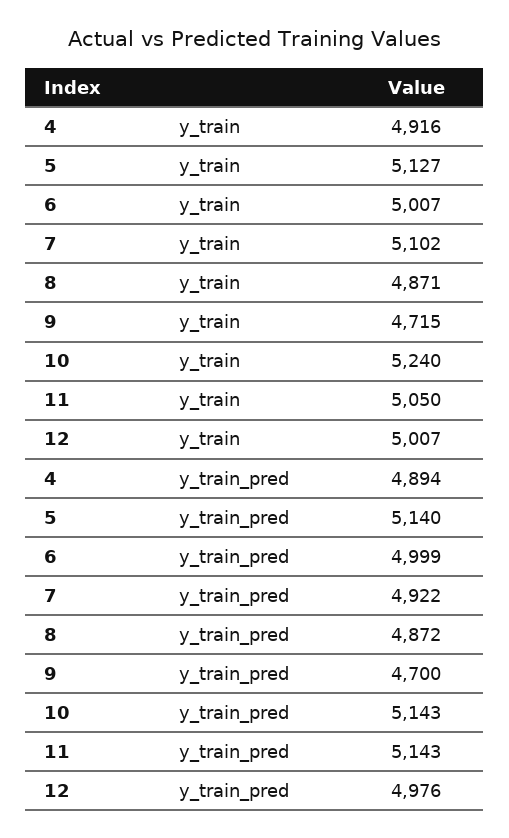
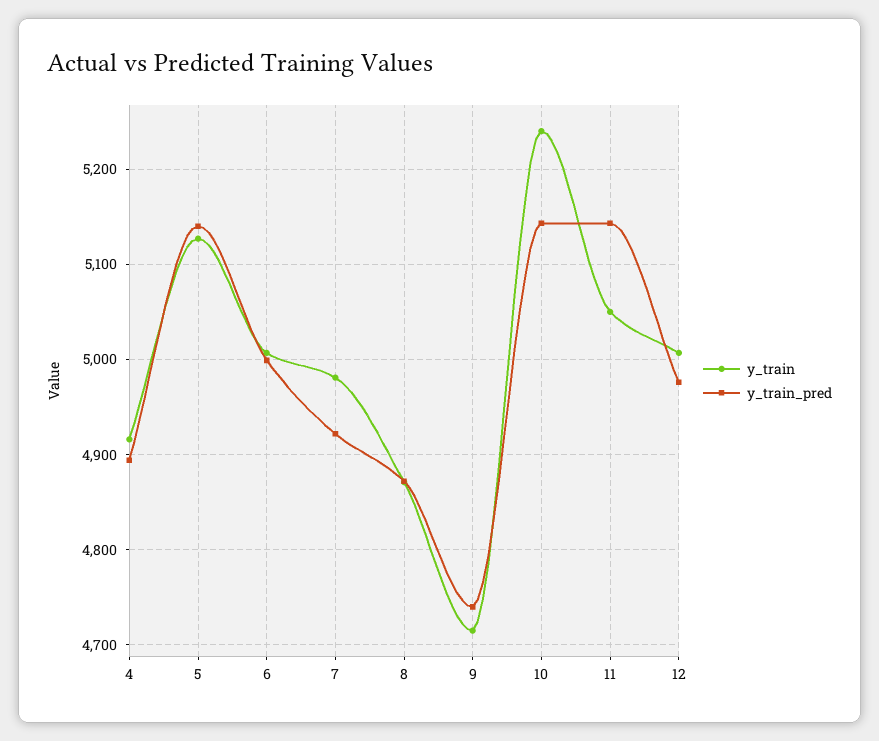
  {
    "y_train": {
      "4": 4916,
      "5": 5127,
      "6": 5007,
-     "7": 5102,
+     "7": 4980,
      "8": 4871,
      "9": 4715,
      "10": 5240,
      "11": 5050,
      "12": 5007
    },
    "y_train_pred": {
      "4": 4894,
      "5": 5140,
      "6": 4999,
      "7": 4922,
      "8": 4872,
-     "9": 4700,
+     "9": 4740,
      "10": 5143,
      "11": 5143,
      "12": 4976
    }
  }

